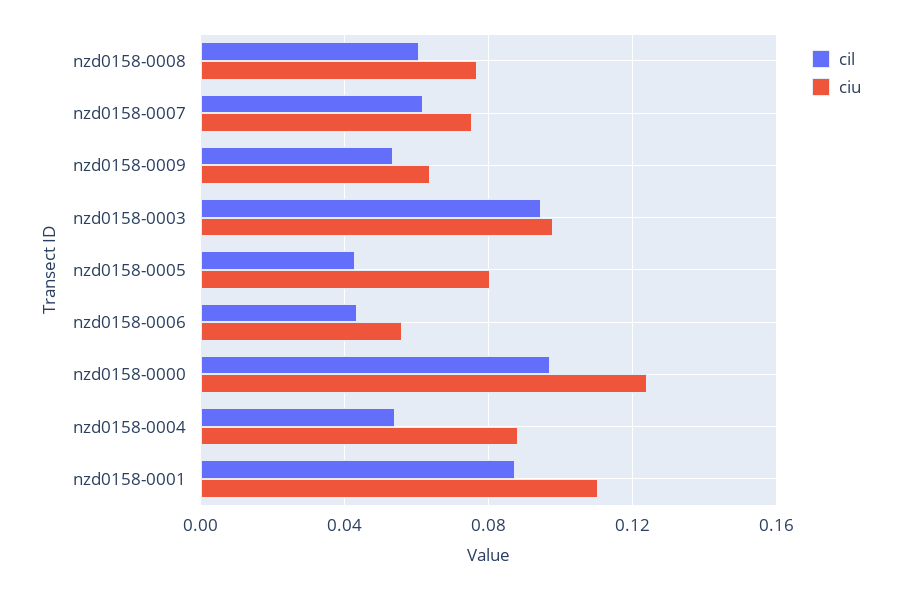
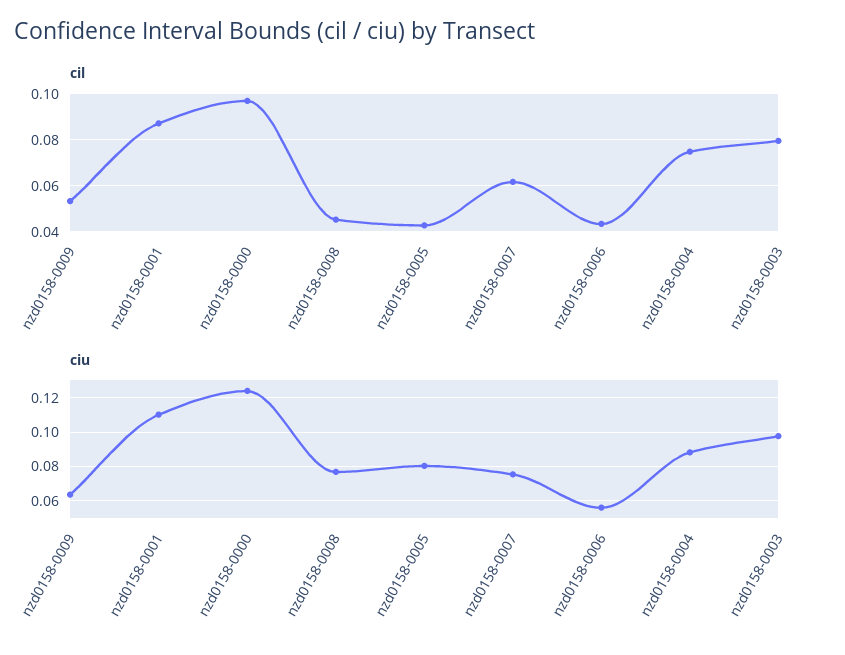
  {
    "cil": {
-     "nzd0158-0008": 0.06,
+     "nzd0158-0008": 0.045,
      "nzd0158-0007": 0.06,
      "nzd0158-0009": 0.055,
-     "nzd0158-0003": 0.095,
+     "nzd0158-0003": 0.08,
      "nzd0158-0005": 0.045,
      "nzd0158-0006": 0.045,
      "nzd0158-0000": 0.095,
-     "nzd0158-0004": 0.055,
+     "nzd0158-0004": 0.075,
      "nzd0158-0001": 0.085
    },
    "ciu": {
      "nzd0158-0008": 0.075,
      "nzd0158-0007": 0.075,
      "nzd0158-0009": 0.065,
      "nzd0158-0003": 0.1,
      "nzd0158-0005": 0.08,
      "nzd0158-0006": 0.055,
      "nzd0158-0000": 0.125,
      "nzd0158-0004": 0.09,
      "nzd0158-0001": 0.11
    }
  }

